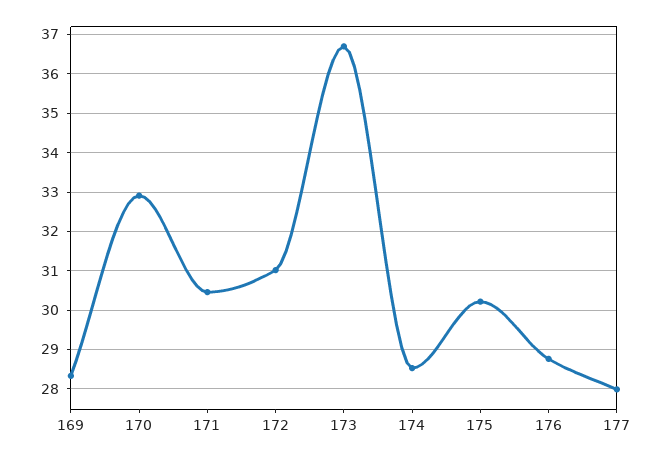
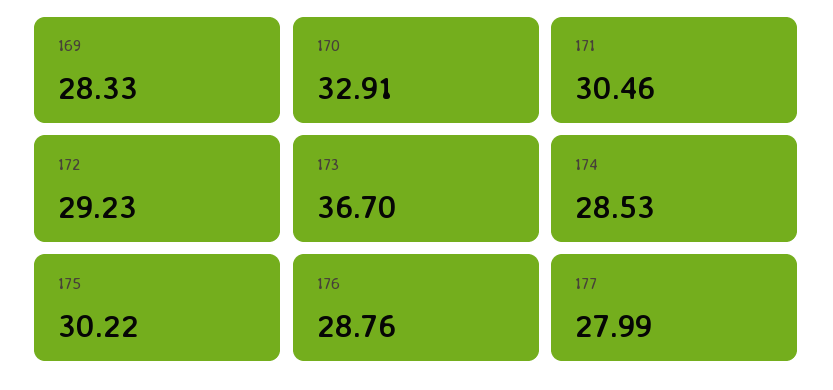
  {
    "169": 28.33,
    "170": 32.91,
    "171": 30.46,
-   "172": 31,
+   "172": 29.23,
    "173": 36.7,
    "174": 28.53,
    "175": 30.22,
    "176": 28.76,
    "177": 27.99
  }

